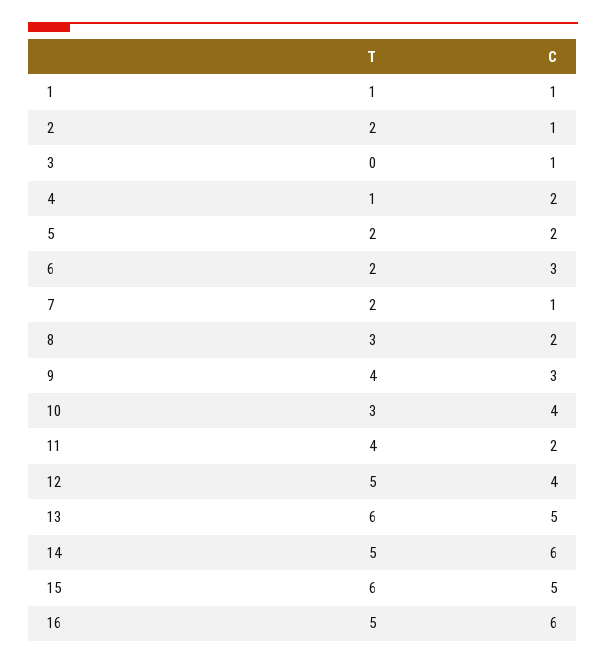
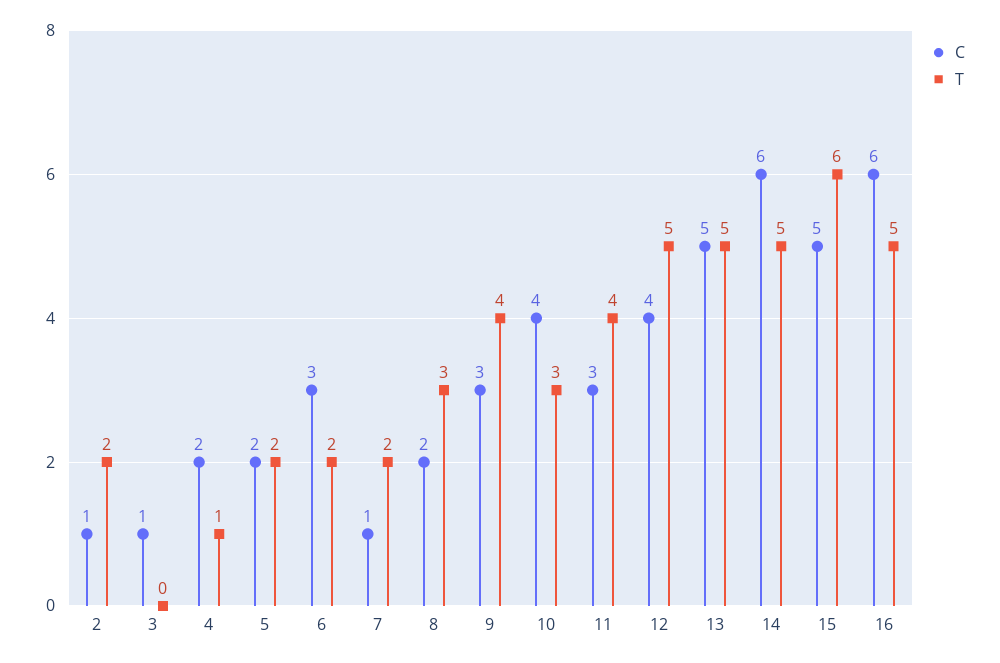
  {
    "T": {
-     "1": 1,
      "2": 2,
      "3": 0,
      "4": 1,
      "5": 2,
      "6": 2,
      "7": 2,
      "8": 3,
      "9": 4,
      "10": 3,
      "11": 4,
      "12": 5,
-     "13": 6,
+     "13": 5,
      "14": 5,
      "15": 6,
      "16": 5
    },
    "C": {
-     "1": 1,
      "2": 1,
      "3": 1,
      "4": 2,
      "5": 2,
      "6": 3,
      "7": 1,
      "8": 2,
      "9": 3,
      "10": 4,
-     "11": 2,
+     "11": 3,
      "12": 4,
      "13": 5,
      "14": 6,
      "15": 5,
      "16": 6
    }
  }

